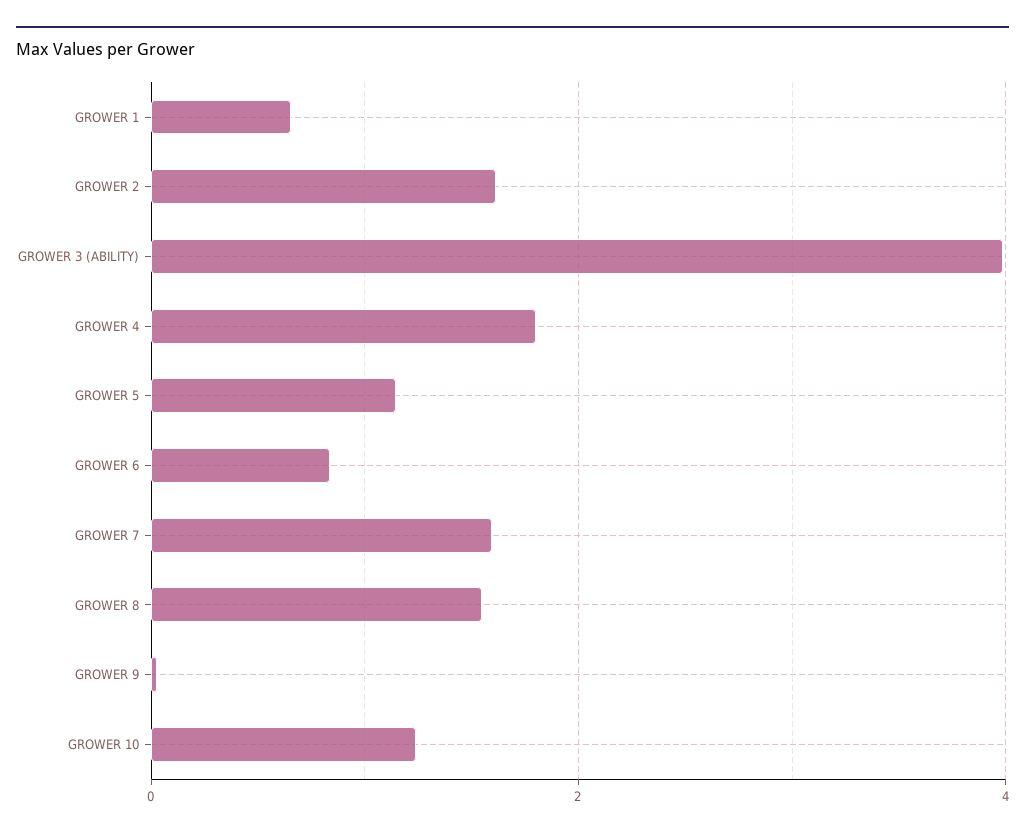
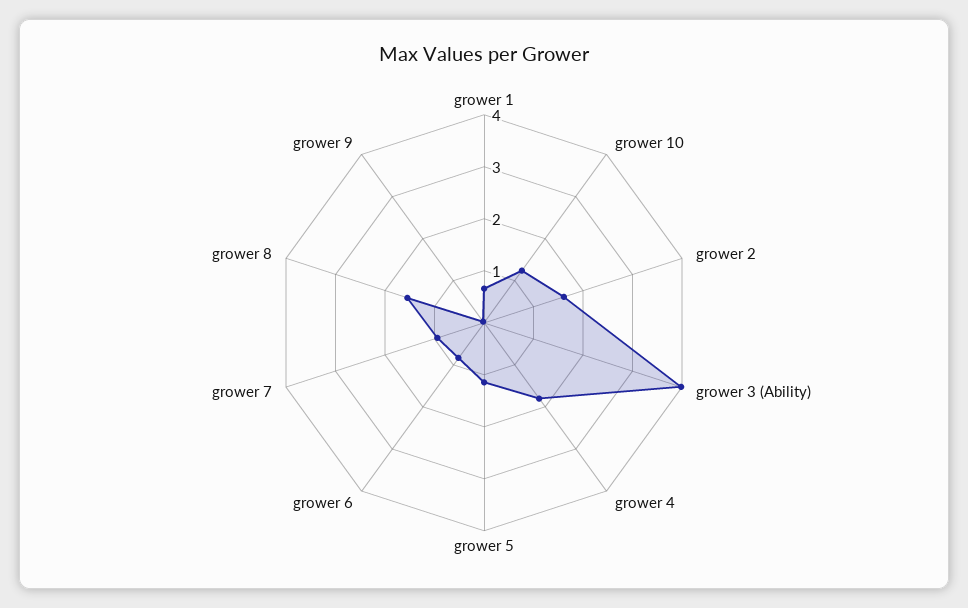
  {
    "GROWER 1": 0.6,
    "GROWER 2": 1.6,
    "GROWER 3 (ABILITY)": 4,
    "GROWER 4": 1.8,
    "GROWER 5": 1.2,
    "GROWER 6": 0.8,
-   "GROWER 7": 1.6,
+   "GROWER 7": 1,
    "GROWER 8": 1.6,
    "GROWER 9": 0,
    "GROWER 10": 1.2
  }

